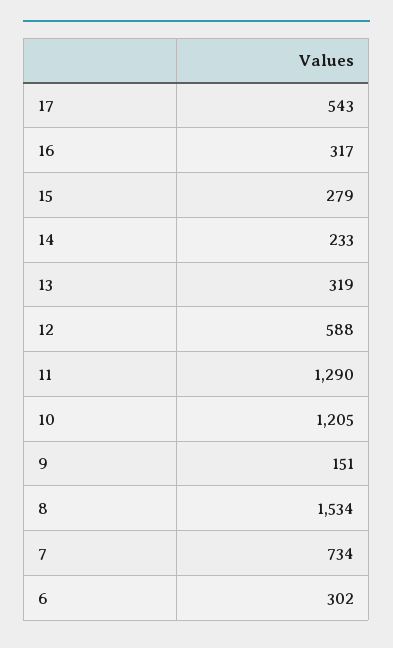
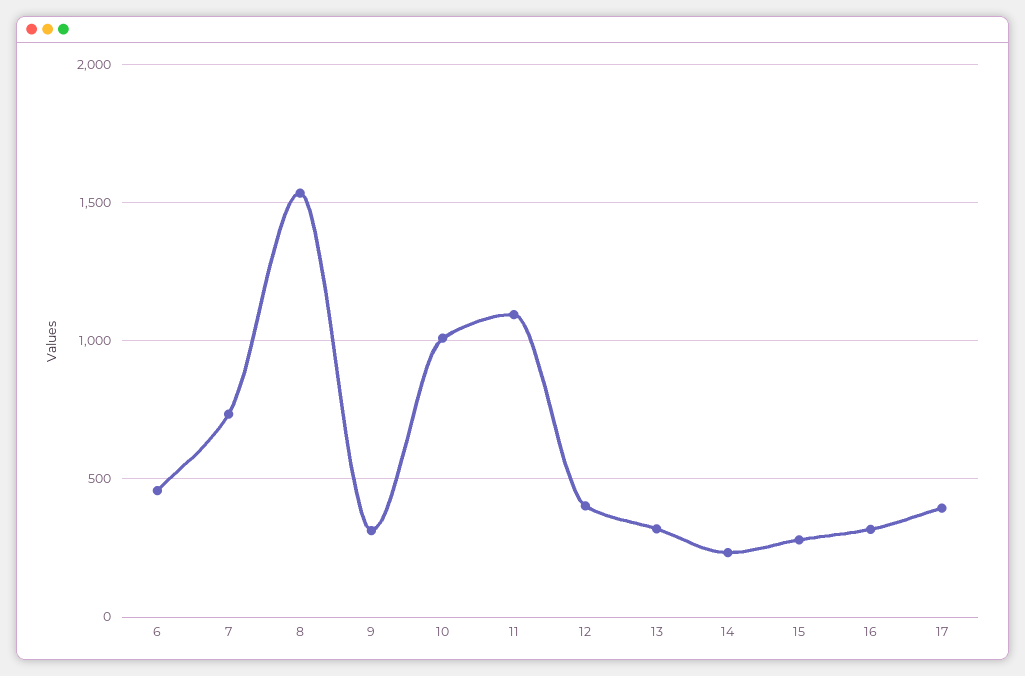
  {
-   "17": 543,
+   "17": 400,
    "16": 317,
    "15": 279,
    "14": 233,
    "13": 319,
-   "12": 588,
+   "12": 400,
-   "11": 1290,
+   "11": 1100,
-   "10": 1205,
+   "10": 1000,
-   "9": 151,
+   "9": 300,
    "8": 1534,
    "7": 734,
-   "6": 302
+   "6": 450
  }

